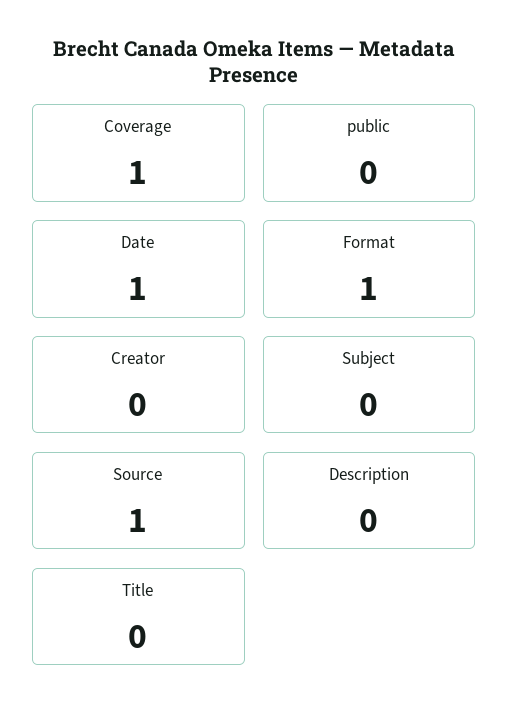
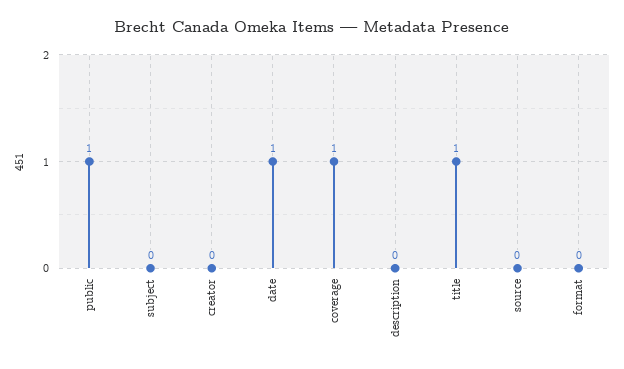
  {
    "Coverage": 1,
-   "public": 0,
+   "public": 1,
    "Date": 1,
-   "Format": 1,
+   "Format": 0,
    "Creator": 0,
    "Subject": 0,
-   "Source": 1,
+   "Source": 0,
    "Description": 0,
-   "Title": 0
+   "Title": 1
  }

